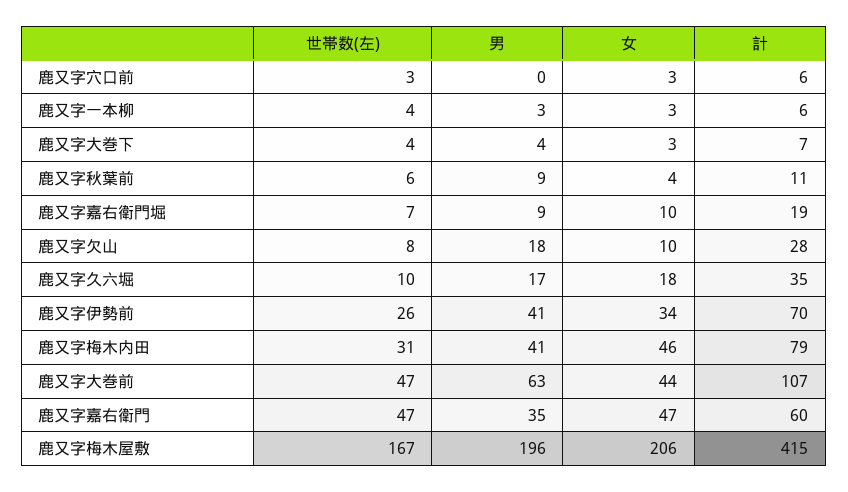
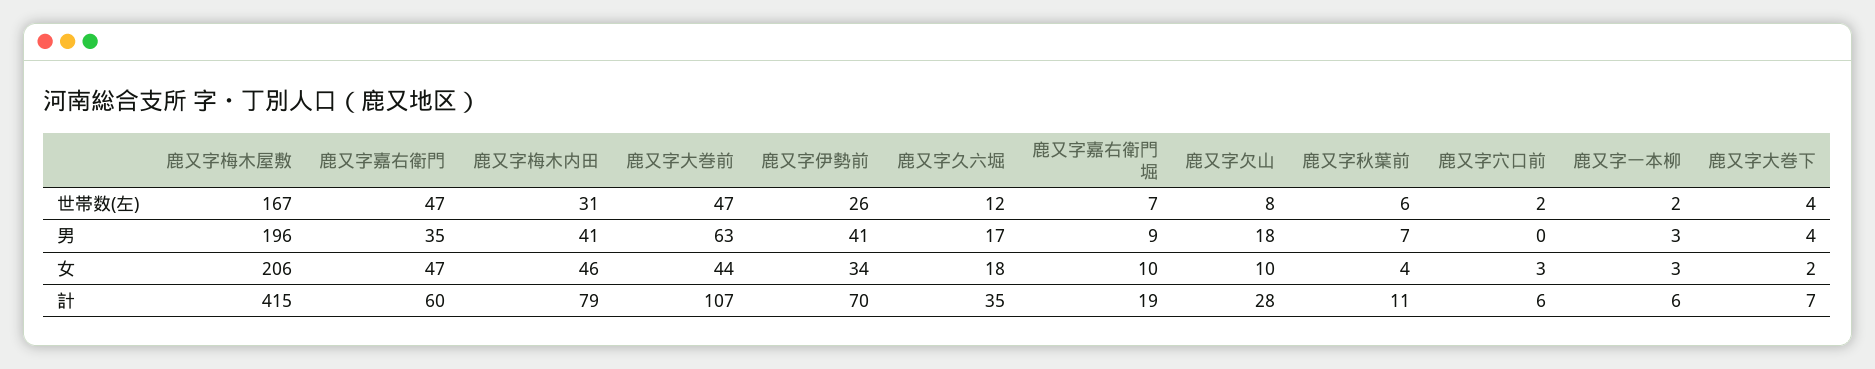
  {
    "世帯数(左)": {
-     "鹿又字穴口前": 3,
+     "鹿又字穴口前": 2,
-     "鹿又字一本柳": 4,
+     "鹿又字一本柳": 2,
      "鹿又字大巻下": 4,
      "鹿又字秋葉前": 6,
      "鹿又字嘉右衛門堀": 7,
      "鹿又字欠山": 8,
-     "鹿又字久六堀": 10,
+     "鹿又字久六堀": 12,
      "鹿又字伊勢前": 26,
      "鹿又字梅木内田": 31,
      "鹿又字大巻前": 47,
      "鹿又字嘉右衛門": 47,
      "鹿又字梅木屋敷": 167
    },
    "男": {
      "鹿又字穴口前": 0,
      "鹿又字一本柳": 3,
      "鹿又字大巻下": 4,
-     "鹿又字秋葉前": 9,
+     "鹿又字秋葉前": 7,
      "鹿又字嘉右衛門堀": 9,
      "鹿又字欠山": 18,
      "鹿又字久六堀": 17,
      "鹿又字伊勢前": 41,
      "鹿又字梅木内田": 41,
      "鹿又字大巻前": 63,
      "鹿又字嘉右衛門": 35,
      "鹿又字梅木屋敷": 196
    },
    "女": {
      "鹿又字穴口前": 3,
      "鹿又字一本柳": 3,
-     "鹿又字大巻下": 3,
+     "鹿又字大巻下": 2,
      "鹿又字秋葉前": 4,
      "鹿又字嘉右衛門堀": 10,
      "鹿又字欠山": 10,
      "鹿又字久六堀": 18,
      "鹿又字伊勢前": 34,
      "鹿又字梅木内田": 46,
      "鹿又字大巻前": 44,
      "鹿又字嘉右衛門": 47,
      "鹿又字梅木屋敷": 206
    },
    "計": {
      "鹿又字穴口前": 6,
      "鹿又字一本柳": 6,
      "鹿又字大巻下": 7,
      "鹿又字秋葉前": 11,
      "鹿又字嘉右衛門堀": 19,
      "鹿又字欠山": 28,
      "鹿又字久六堀": 35,
      "鹿又字伊勢前": 70,
      "鹿又字梅木内田": 79,
      "鹿又字大巻前": 107,
      "鹿又字嘉右衛門": 60,
      "鹿又字梅木屋敷": 415
    }
  }

